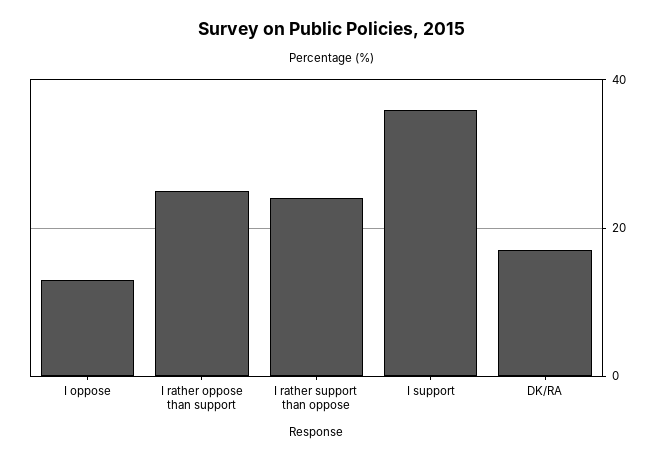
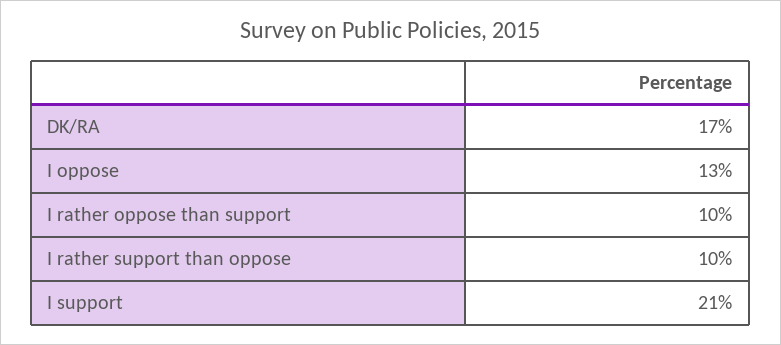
  {
    "I oppose": 13,
-   "I rather oppose than support": 25,
+   "I rather oppose than support": 10,
-   "I rather support than oppose": 25,
+   "I rather support than oppose": 10,
-   "I support": 35,
+   "I support": 21,
    "DK/RA": 17
  }

